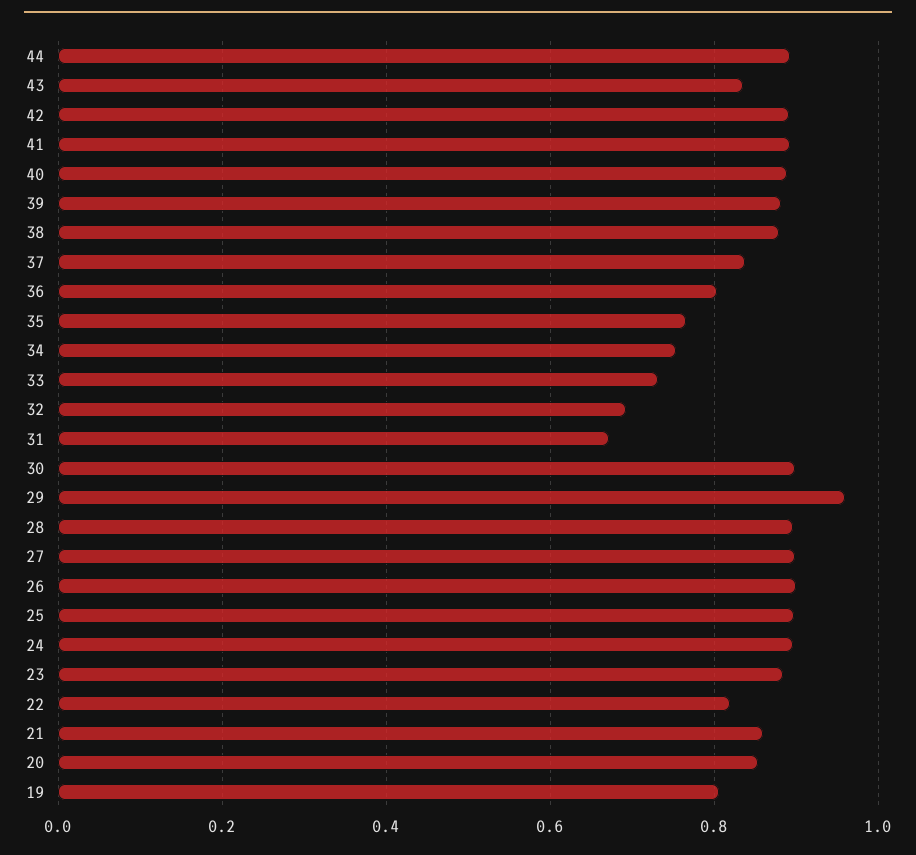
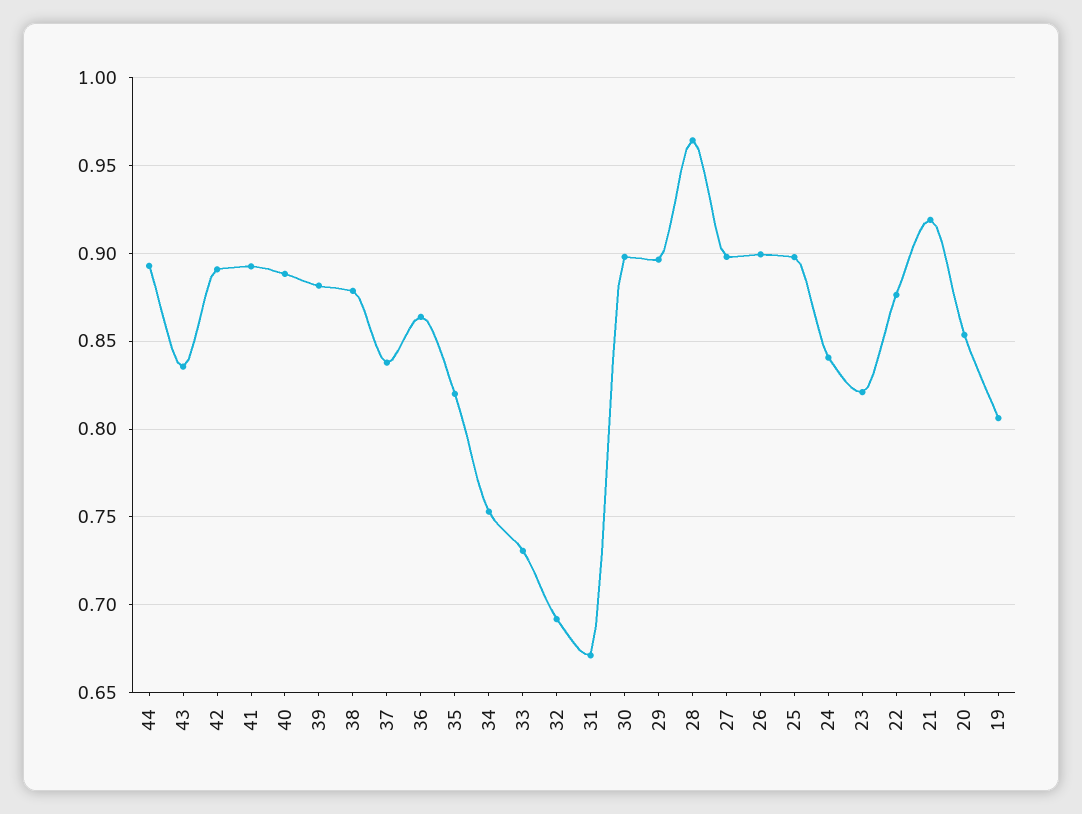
  {
    "44": 0.895,
    "43": 0.835,
    "42": 0.89,
    "41": 0.895,
    "40": 0.89,
    "39": 0.88,
    "38": 0.88,
    "37": 0.84,
-   "36": 0.8,
+   "36": 0.865,
-   "35": 0.76,
+   "35": 0.82,
    "34": 0.755,
    "33": 0.73,
    "32": 0.69,
    "31": 0.67,
    "30": 0.9,
-   "29": 0.96,
+   "29": 0.895,
-   "28": 0.9,
+   "28": 0.965,
    "27": 0.9,
    "26": 0.9,
    "25": 0.9,
-   "24": 0.9,
+   "24": 0.84,
-   "23": 0.88,
+   "23": 0.82,
-   "22": 0.82,
+   "22": 0.875,
-   "21": 0.86,
+   "21": 0.92,
    "20": 0.855,
    "19": 0.805
  }

